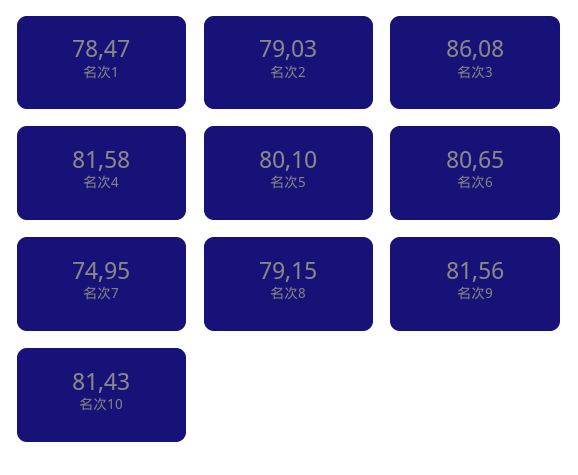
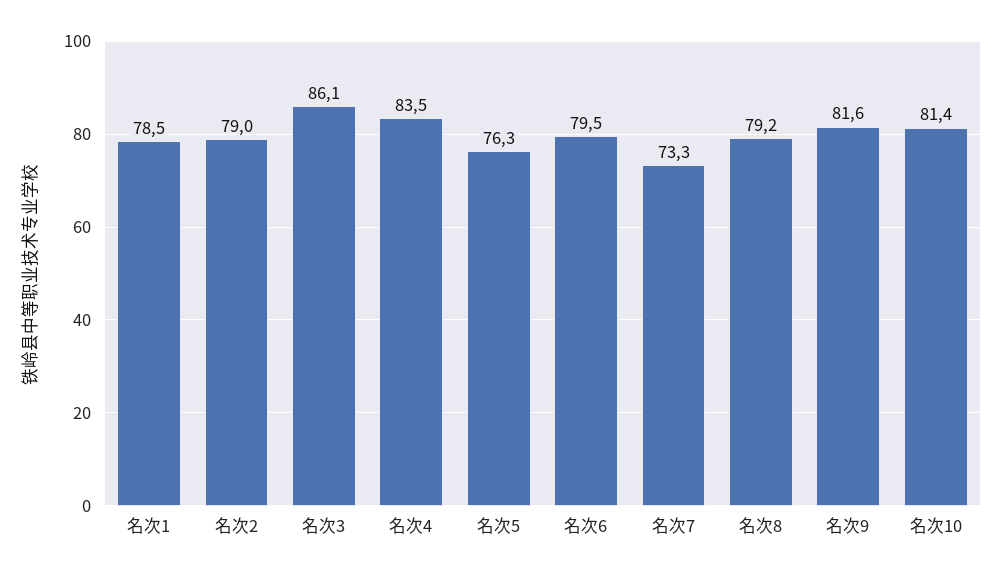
  {
    "名次1": 78.47,
    "名次2": 79.03,
    "名次3": 86.08,
-   "名次4": 81.58,
+   "名次4": 83.5,
-   "名次5": 80.1,
+   "名次5": 76.3,
-   "名次6": 80.65,
+   "名次6": 79.5,
-   "名次7": 74.95,
+   "名次7": 73.3,
    "名次8": 79.15,
    "名次9": 81.56,
    "名次10": 81.43
  }

